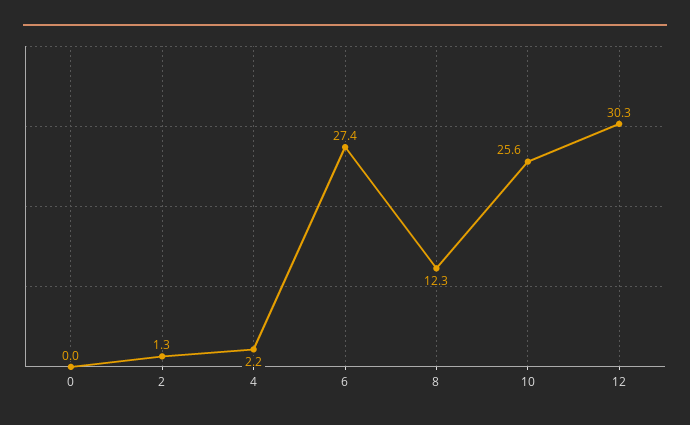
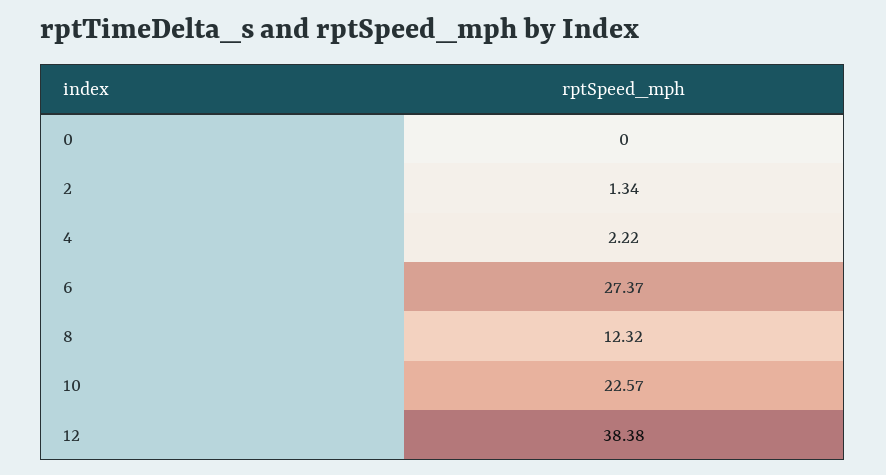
  {
    "0": 0,
    "2": 1.34,
    "4": 2.22,
    "6": 27.37,
    "8": 12.32,
-   "10": 25.6,
+   "10": 22.57,
-   "12": 30.3
+   "12": 38.38
  }

